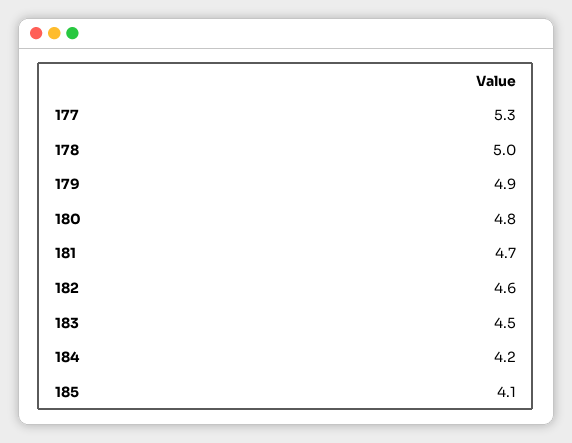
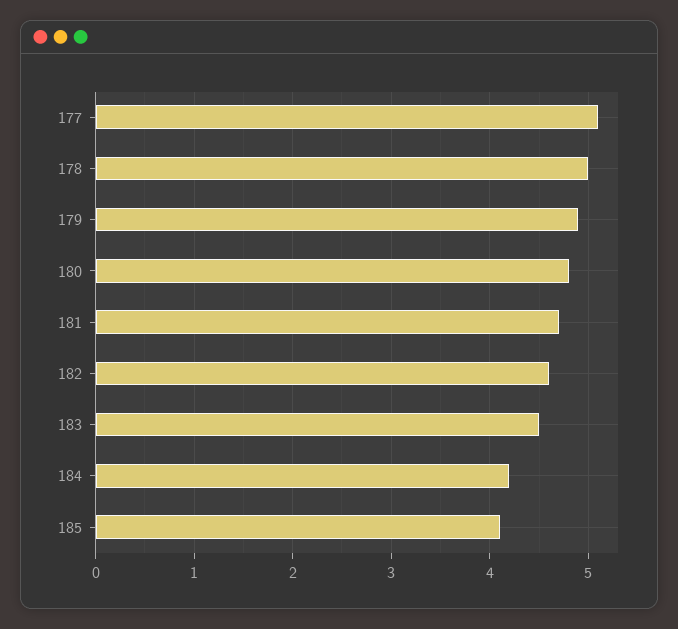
  {
-   "177": 5.3,
+   "177": 5.1,
    "178": 5,
    "179": 4.9,
    "180": 4.8,
    "181": 4.7,
    "182": 4.6,
    "183": 4.5,
    "184": 4.2,
    "185": 4.1
  }

